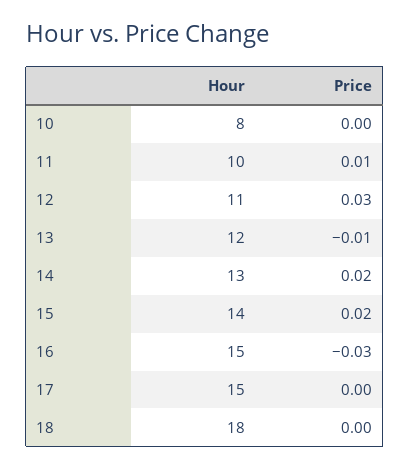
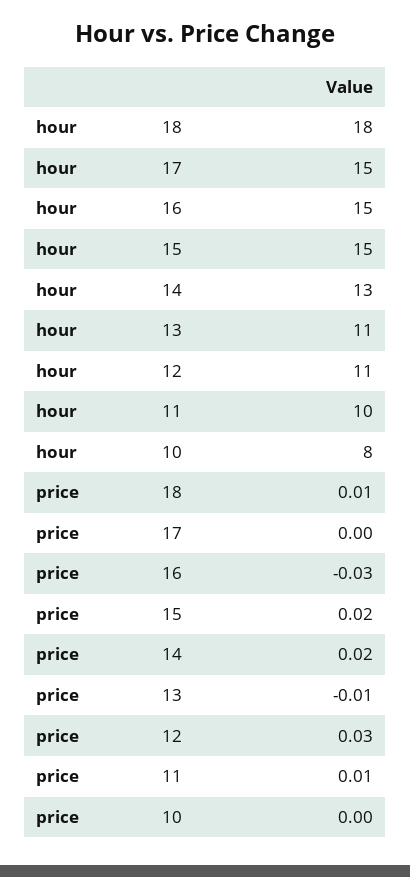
  {
    "Hour": {
      "10": 8,
      "11": 10,
      "12": 11,
-     "13": 12,
+     "13": 11,
      "14": 13,
-     "15": 14,
+     "15": 15,
      "16": 15,
      "17": 15,
      "18": 18
    },
    "Price": {
      "10": 0,
      "11": 0.01,
      "12": 0.03,
      "13": -0.01,
      "14": 0.02,
      "15": 0.02,
      "16": -0.03,
      "17": 0,
-     "18": 0
+     "18": 0.01
    }
  }

